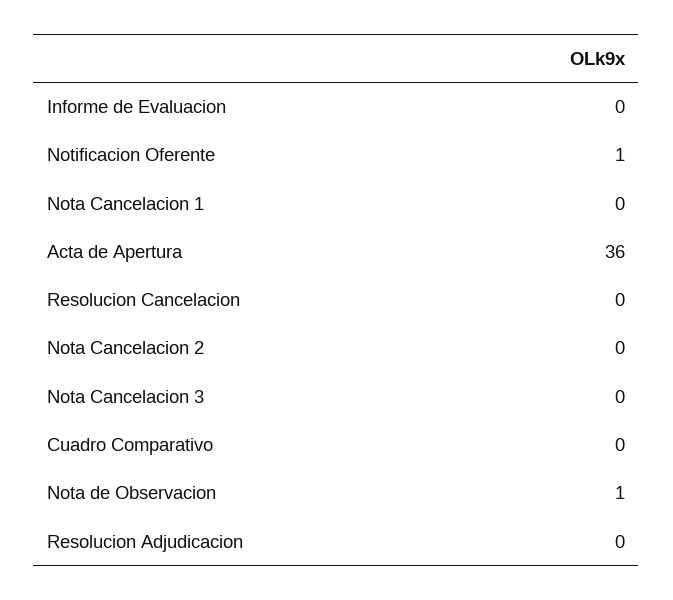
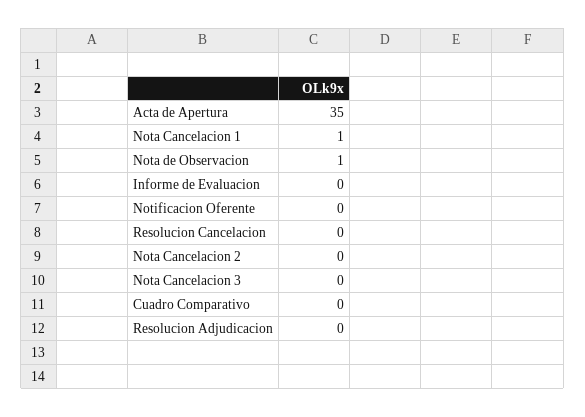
  {
    "Informe de Evaluacion": 0,
-   "Notificacion Oferente": 1,
+   "Notificacion Oferente": 0,
-   "Nota Cancelacion 1": 0,
+   "Nota Cancelacion 1": 1,
-   "Acta de Apertura": 36,
+   "Acta de Apertura": 35,
    "Resolucion Cancelacion": 0,
    "Nota Cancelacion 2": 0,
    "Nota Cancelacion 3": 0,
    "Cuadro Comparativo": 0,
    "Nota de Observacion": 1,
    "Resolucion Adjudicacion": 0
  }

